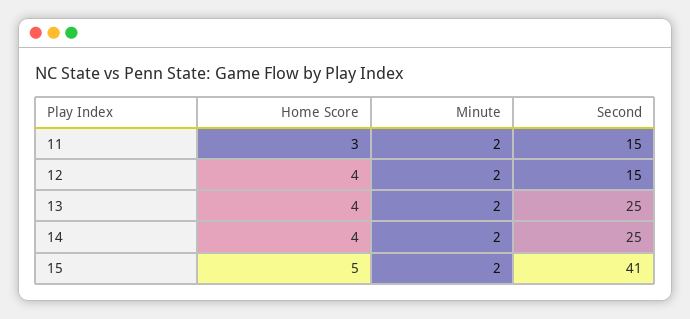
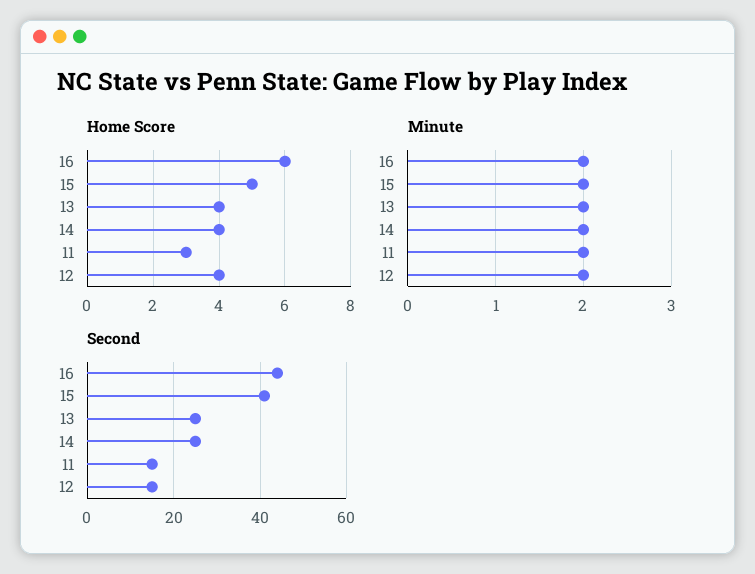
  {
    "Home Score": {
      "11": 3,
      "12": 4,
      "13": 4,
      "14": 4,
-     "15": 5
+     "15": 5,
+     "16": 6
    },
    "Minute": {
      "11": 2,
      "12": 2,
      "13": 2,
      "14": 2,
-     "15": 2
+     "15": 2,
+     "16": 2
    },
    "Second": {
      "11": 15,
      "12": 15,
      "13": 25,
      "14": 25,
-     "15": 41
+     "15": 41,
+     "16": 45
    }
  }

